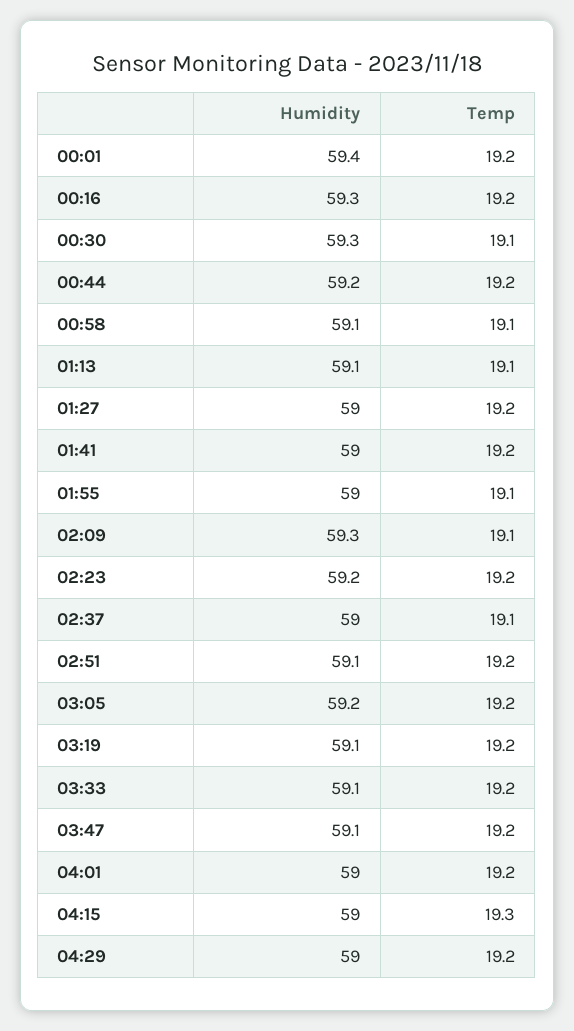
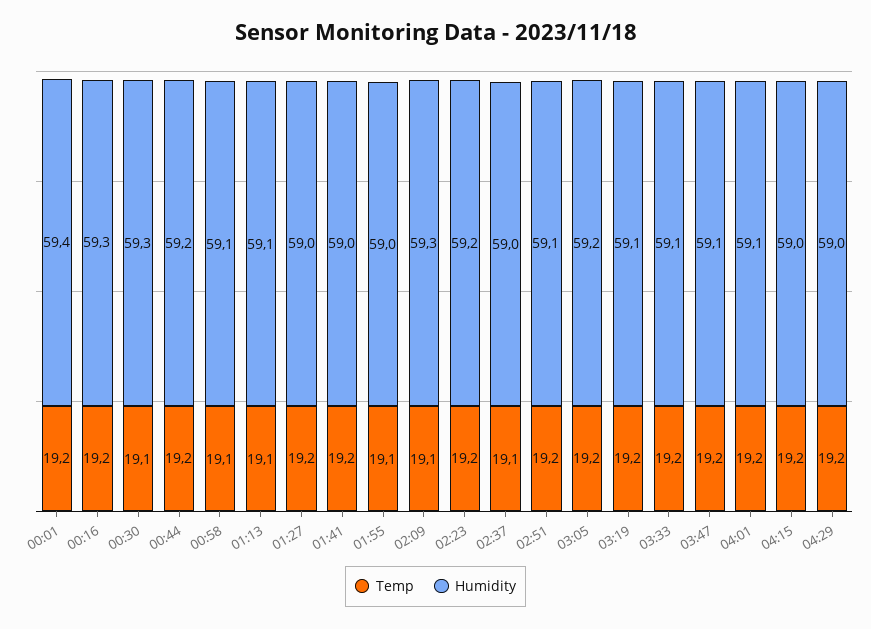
  {
    "Humidity": {
      "00:01": 59.4,
      "00:16": 59.3,
      "00:30": 59.3,
      "00:44": 59.2,
      "00:58": 59.1,
      "01:13": 59.1,
      "01:27": 59,
      "01:41": 59,
      "01:55": 59,
      "02:09": 59.3,
      "02:23": 59.2,
      "02:37": 59,
      "02:51": 59.1,
      "03:05": 59.2,
      "03:19": 59.1,
      "03:33": 59.1,
      "03:47": 59.1,
-     "04:01": 59,
+     "04:01": 59.1,
      "04:15": 59,
      "04:29": 59
    },
    "Temp": {
      "00:01": 19.2,
      "00:16": 19.2,
      "00:30": 19.1,
      "00:44": 19.2,
      "00:58": 19.1,
      "01:13": 19.1,
      "01:27": 19.2,
      "01:41": 19.2,
      "01:55": 19.1,
      "02:09": 19.1,
      "02:23": 19.2,
      "02:37": 19.1,
      "02:51": 19.2,
      "03:05": 19.2,
      "03:19": 19.2,
      "03:33": 19.2,
      "03:47": 19.2,
      "04:01": 19.2,
-     "04:15": 19.3,
+     "04:15": 19.2,
      "04:29": 19.2
    }
  }

